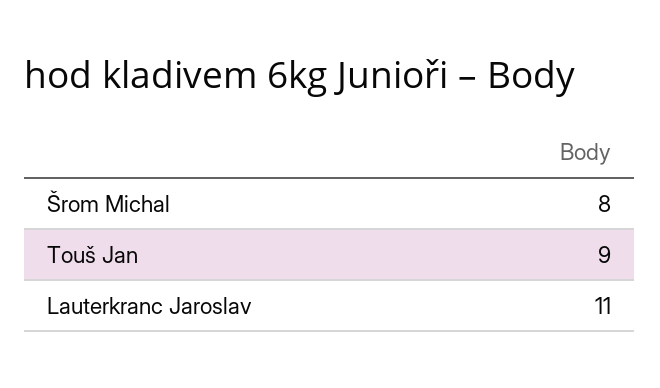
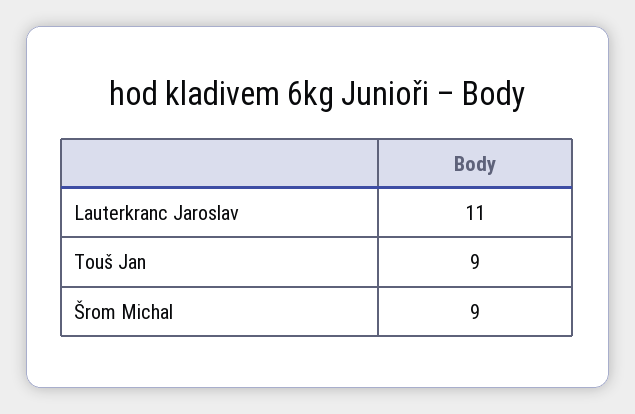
  {
-   "Šrom Michal": 8,
+   "Šrom Michal": 9,
    "Touš Jan": 9,
    "Lauterkranc Jaroslav": 11
  }

